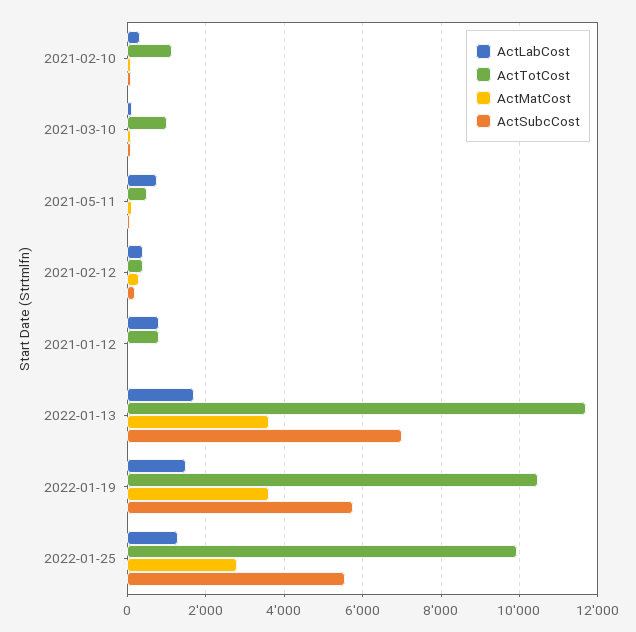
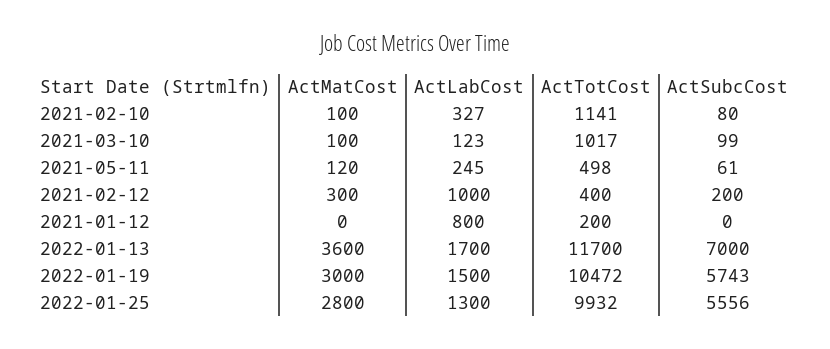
  {
    "ActLabCost": {
      "2021-02-10": 327,
      "2021-03-10": 123,
-     "2021-05-11": 800,
+     "2021-05-11": 245,
-     "2021-02-12": 400,
+     "2021-02-12": 1000,
      "2021-01-12": 800,
      "2022-01-13": 1700,
      "2022-01-19": 1500,
      "2022-01-25": 1300
    },
    "ActTotCost": {
      "2021-02-10": 1141,
      "2021-03-10": 1017,
      "2021-05-11": 498,
      "2021-02-12": 400,
-     "2021-01-12": 800,
+     "2021-01-12": 200,
      "2022-01-13": 11700,
      "2022-01-19": 10472,
      "2022-01-25": 9932
    },
    "ActMatCost": {
      "2021-02-10": 100,
      "2021-03-10": 100,
      "2021-05-11": 120,
      "2021-02-12": 300,
      "2021-01-12": 0,
      "2022-01-13": 3600,
-     "2022-01-19": 3600,
+     "2022-01-19": 3000,
      "2022-01-25": 2800
    },
    "ActSubcCost": {
      "2021-02-10": 80,
      "2021-03-10": 99,
      "2021-05-11": 61,
      "2021-02-12": 200,
      "2021-01-12": 0,
      "2022-01-13": 7000,
      "2022-01-19": 5743,
      "2022-01-25": 5556
    }
  }

